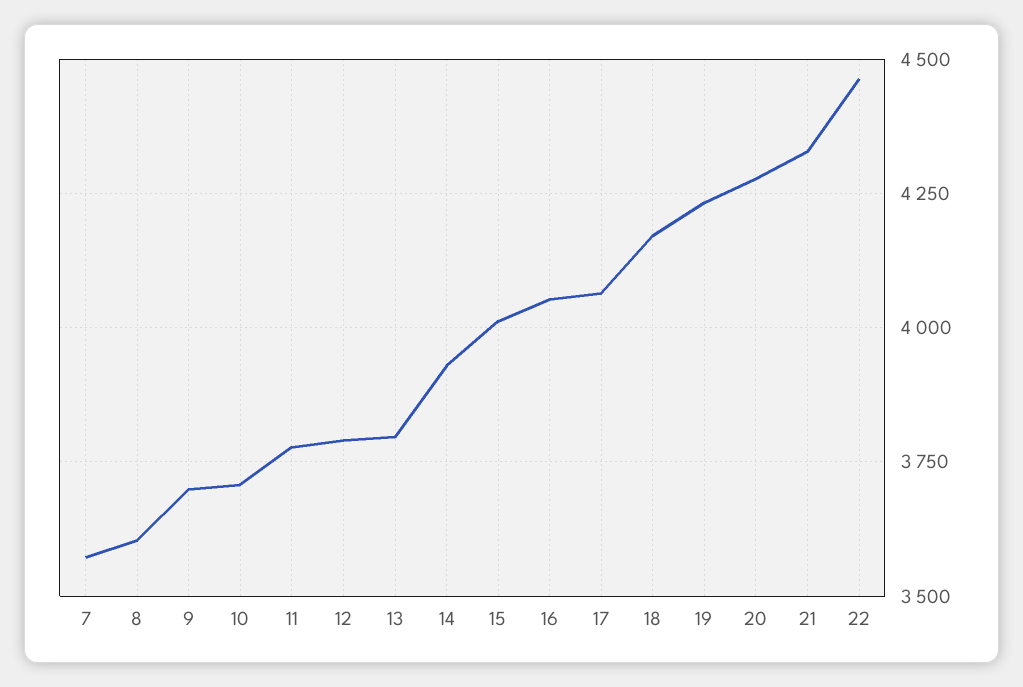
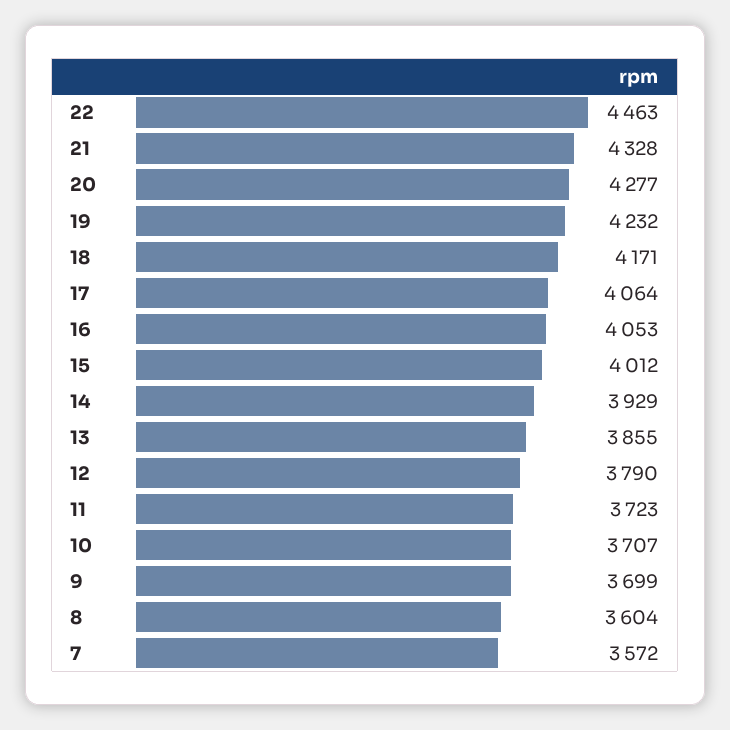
  {
    "7": 3572,
    "8": 3604,
    "9": 3699,
    "10": 3707,
-   "11": 3775,
+   "11": 3723,
    "12": 3790,
-   "13": 3800,
+   "13": 3855,
    "14": 3929,
    "15": 4012,
    "16": 4053,
    "17": 4064,
    "18": 4171,
    "19": 4232,
    "20": 4277,
    "21": 4328,
    "22": 4463
  }

